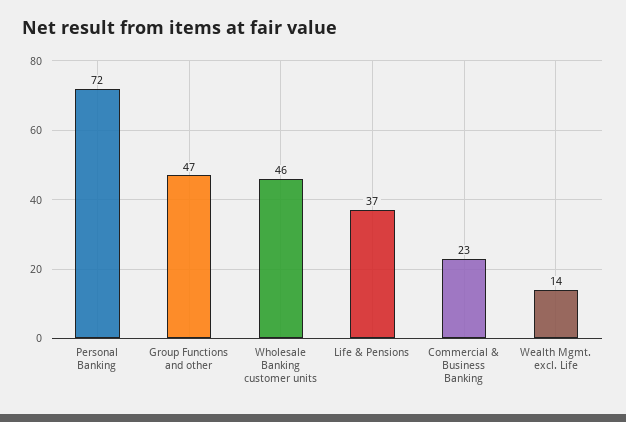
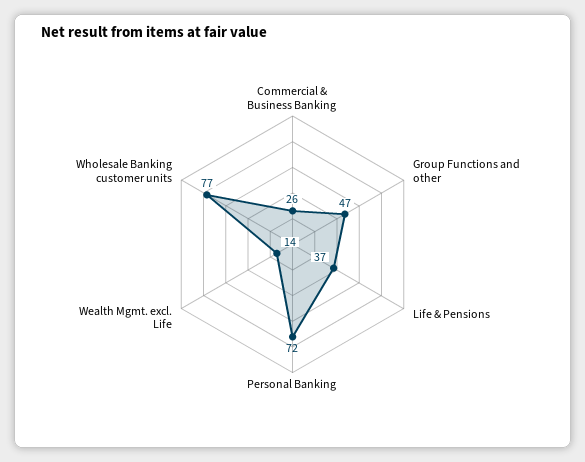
  {
    "Personal Banking": 72,
    "Group Functions and other": 47,
-   "Wholesale Banking customer units": 46,
+   "Wholesale Banking customer units": 77,
    "Life & Pensions": 37,
-   "Commercial & Business Banking": 23,
+   "Commercial & Business Banking": 26,
    "Wealth Mgmt. excl. Life": 14
  }

